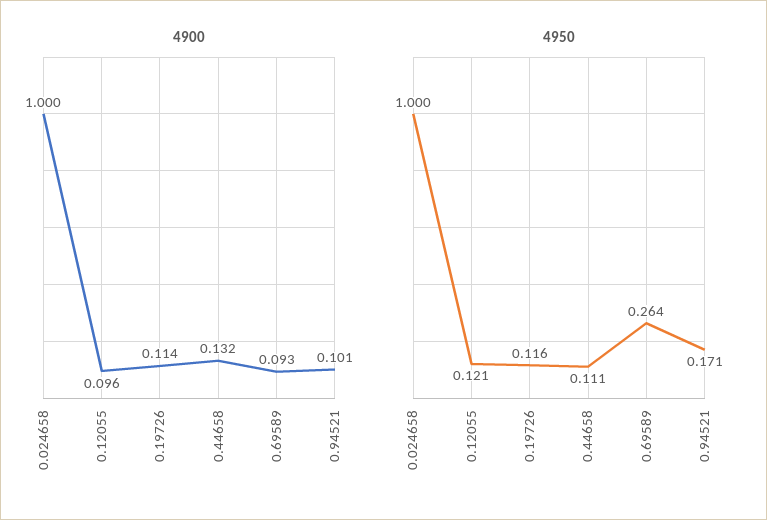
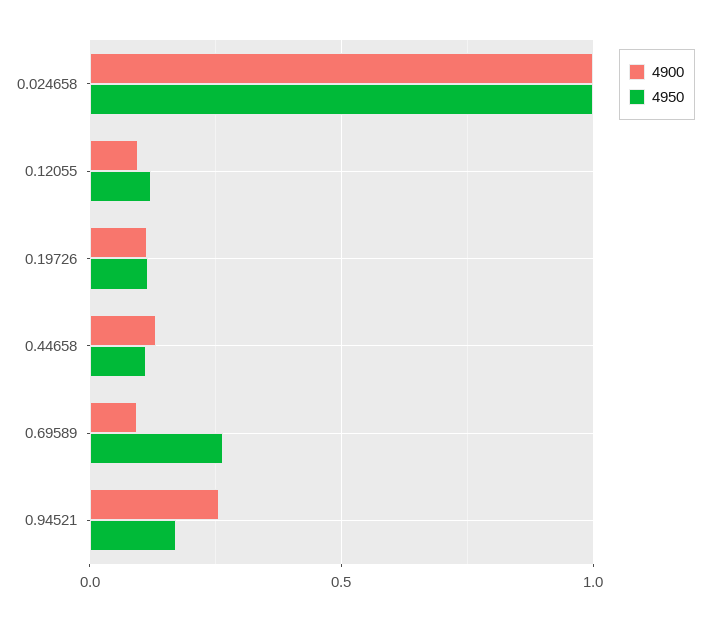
  {
    "4900": {
      "0.024658": 1,
      "0.12055": 0.096,
      "0.19726": 0.114,
      "0.44658": 0.132,
      "0.69589": 0.093,
-     "0.94521": 0.101
+     "0.94521": 0.25
    },
    "4950": {
      "0.024658": 1,
      "0.12055": 0.121,
      "0.19726": 0.116,
      "0.44658": 0.111,
      "0.69589": 0.264,
      "0.94521": 0.171
    }
  }

